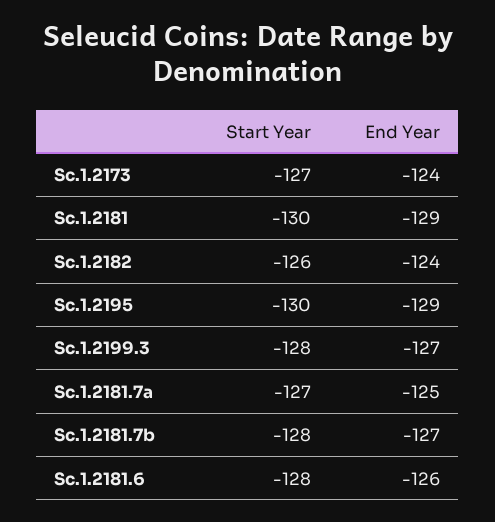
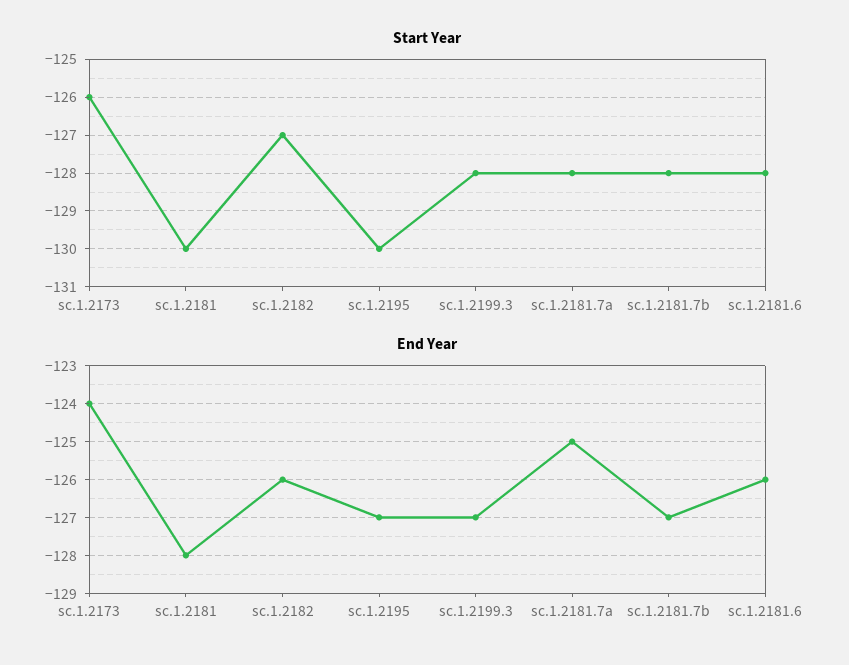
  {
    "Start Year": {
-     "Sc.1.2173": -127,
+     "Sc.1.2173": -126,
      "Sc.1.2181": -130,
-     "Sc.1.2182": -126,
+     "Sc.1.2182": -127,
      "Sc.1.2195": -130,
      "Sc.1.2199.3": -128,
-     "Sc.1.2181.7a": -127,
+     "Sc.1.2181.7a": -128,
      "Sc.1.2181.7b": -128,
      "Sc.1.2181.6": -128
    },
    "End Year": {
      "Sc.1.2173": -124,
-     "Sc.1.2181": -129,
+     "Sc.1.2181": -128,
-     "Sc.1.2182": -124,
+     "Sc.1.2182": -126,
-     "Sc.1.2195": -129,
+     "Sc.1.2195": -127,
      "Sc.1.2199.3": -127,
      "Sc.1.2181.7a": -125,
      "Sc.1.2181.7b": -127,
      "Sc.1.2181.6": -126
    }
  }

